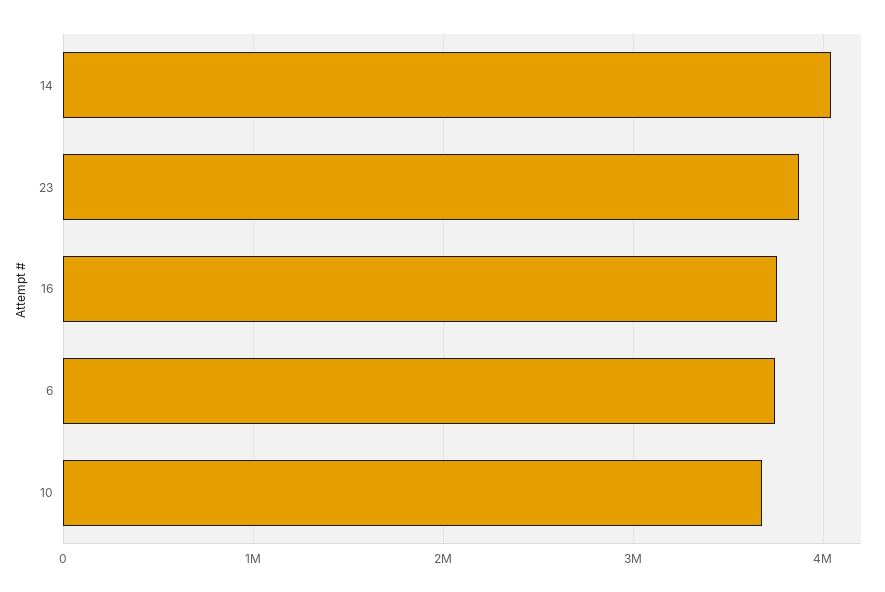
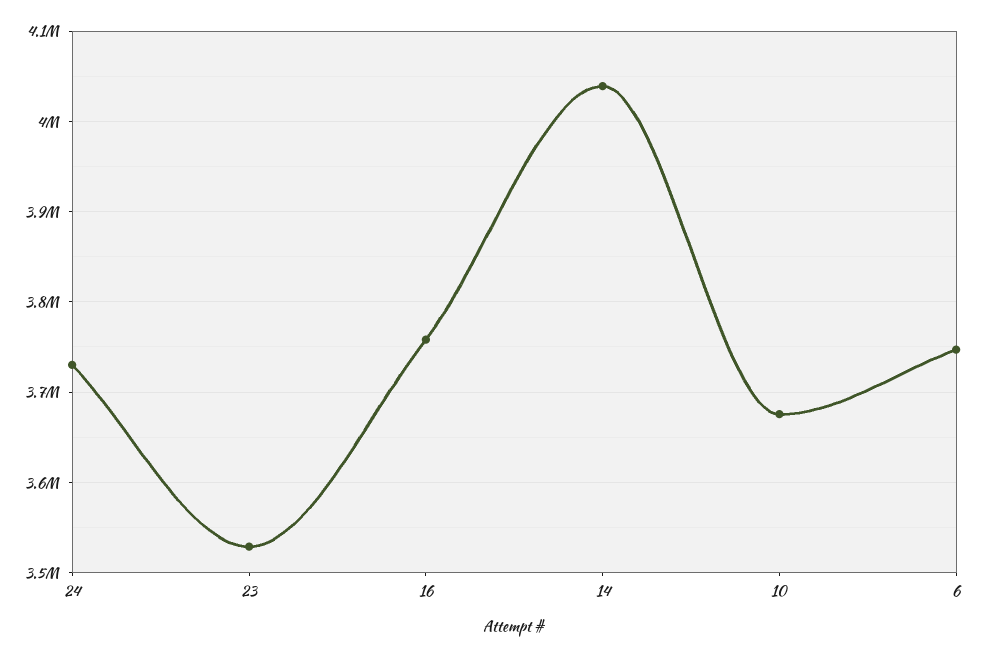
  {
    "14": 4040000,
-   "23": 3900000,
+   "23": 3530000,
    "16": 3760000,
    "6": 3750000,
-   "10": 3680000
+   "10": 3680000,
+   "24": 3730000
  }

